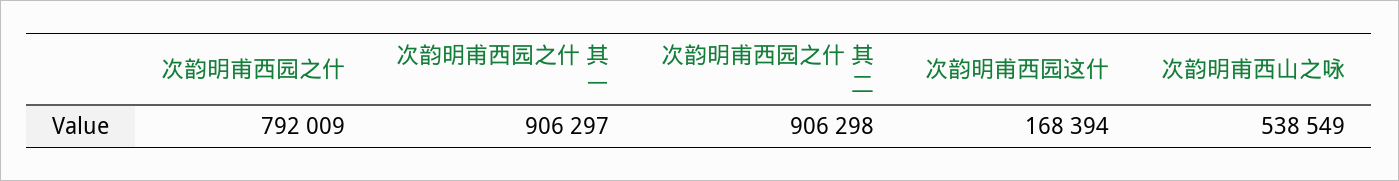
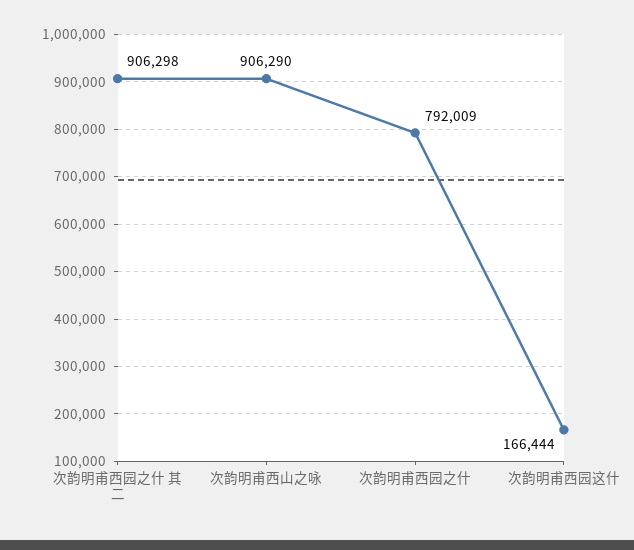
  {
    "次韵明甫西园之什": 792009,
-   "次韵明甫西园之什 其一": 906297,
    "次韵明甫西园之什 其二": 906298,
-   "次韵明甫西园这什": 168394,
+   "次韵明甫西园这什": 166444,
-   "次韵明甫西山之咏": 538549
+   "次韵明甫西山之咏": 906290
  }

